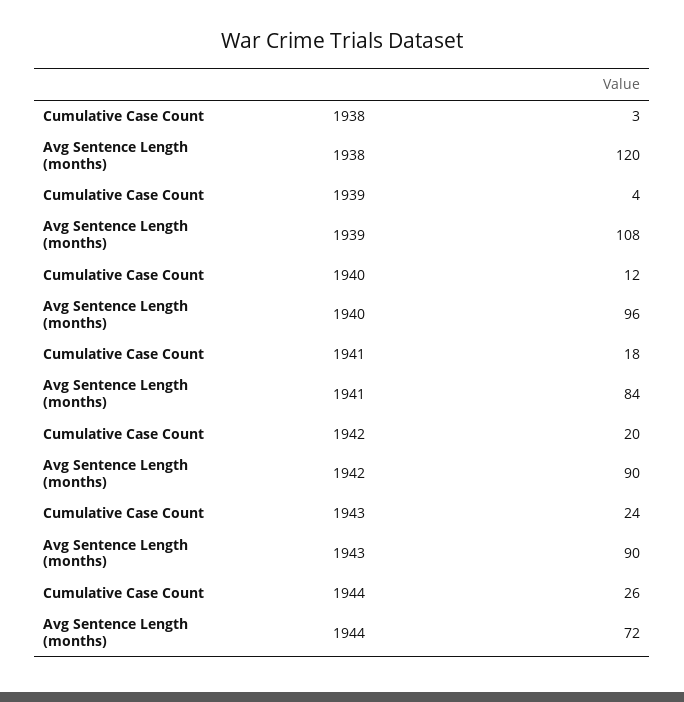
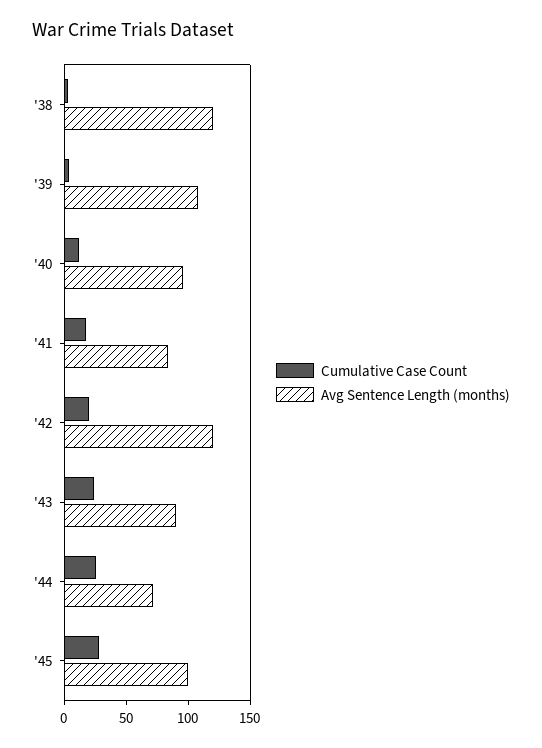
  {
    "Cumulative Case Count": {
      "1938": 3,
      "1939": 4,
      "1940": 12,
      "1941": 18,
      "1942": 20,
      "1943": 24,
-     "1944": 26
+     "1944": 26,
+     "'45": 30
    },
    "Avg Sentence Length (months)": {
      "1938": 120,
      "1939": 108,
      "1940": 96,
      "1941": 84,
-     "1942": 90,
+     "1942": 120,
      "1943": 90,
-     "1944": 72
+     "1944": 72,
+     "'45": 100
    }
  }

